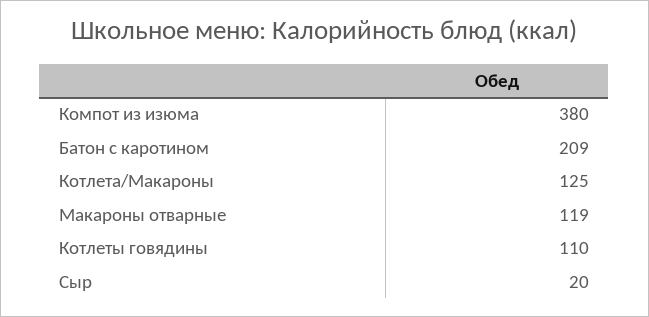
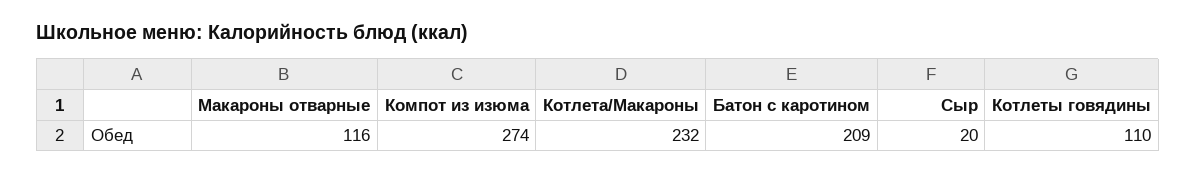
  {
-   "Компот из изюма": 380,
+   "Компот из изюма": 274,
    "Батон с каротином": 209,
-   "Котлета/Макароны": 125,
+   "Котлета/Макароны": 232,
-   "Макароны отварные": 119,
+   "Макароны отварные": 116,
    "Котлеты говядины": 110,
    "Сыр": 20
  }

